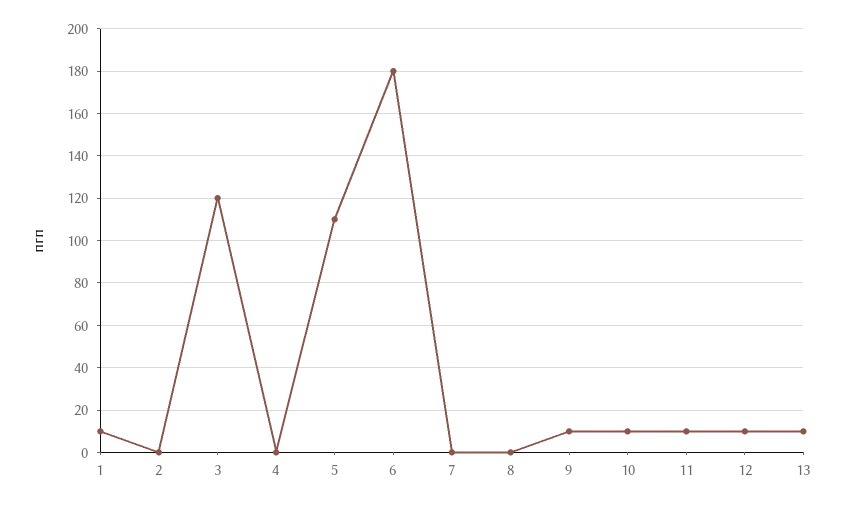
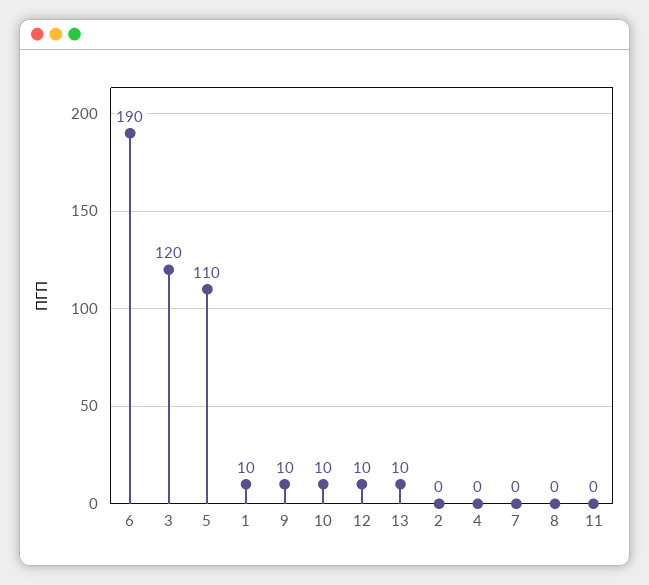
  {
    "1": 10,
    "2": 0,
    "3": 120,
    "4": 0,
    "5": 110,
-   "6": 180,
+   "6": 190,
    "7": 0,
    "8": 0,
    "9": 10,
    "10": 10,
-   "11": 10,
+   "11": 0,
    "12": 10,
    "13": 10
  }

